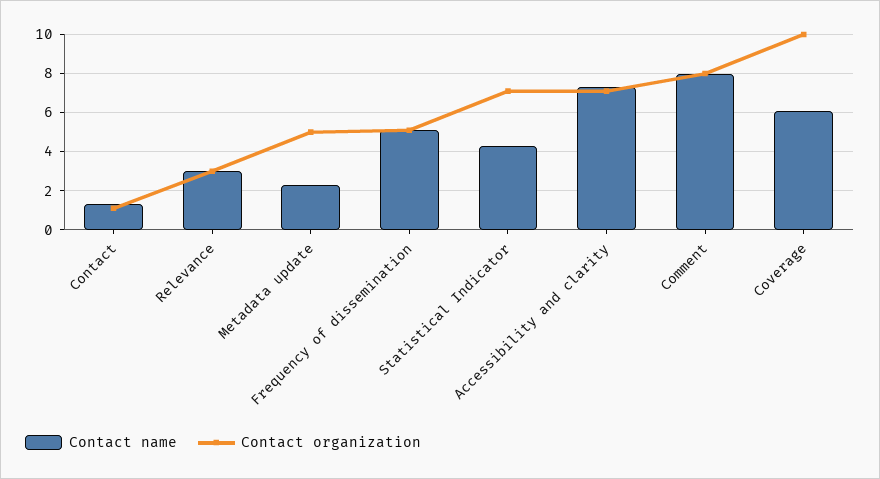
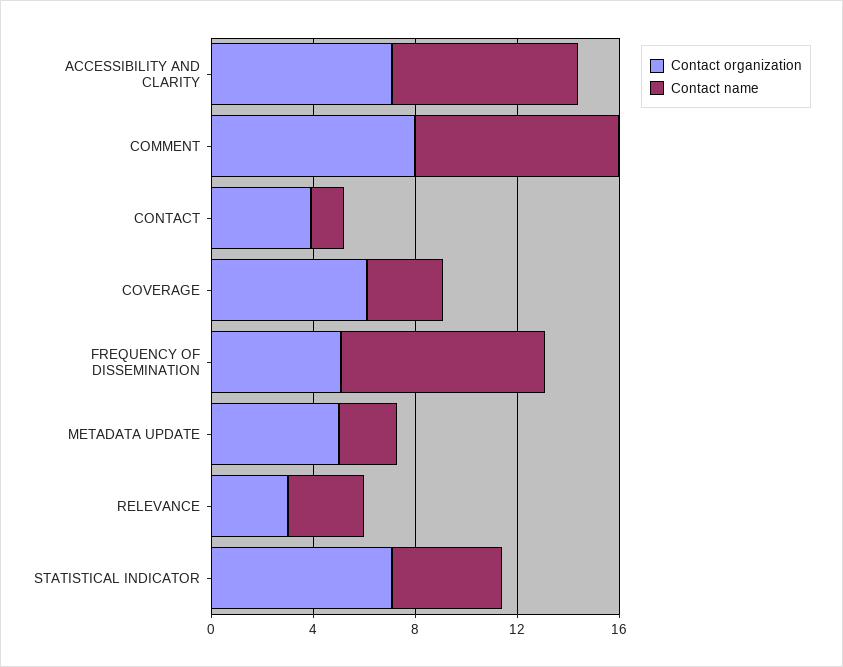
  {
    "Contact name": {
      "Contact": 1.5,
      "Relevance": 3,
      "Metadata update": 2.5,
-     "Frequency of dissemination": 5,
+     "Frequency of dissemination": 8,
      "Statistical Indicator": 4.5,
      "Accessibility and clarity": 7.5,
      "Comment": 8,
-     "Coverage": 6
+     "Coverage": 3
    },
    "Contact organization": {
-     "Contact": 1,
+     "Contact": 4,
      "Relevance": 3,
      "Metadata update": 5,
      "Frequency of dissemination": 5,
      "Statistical Indicator": 7,
      "Accessibility and clarity": 7,
      "Comment": 8,
-     "Coverage": 10
+     "Coverage": 6
    }
  }

